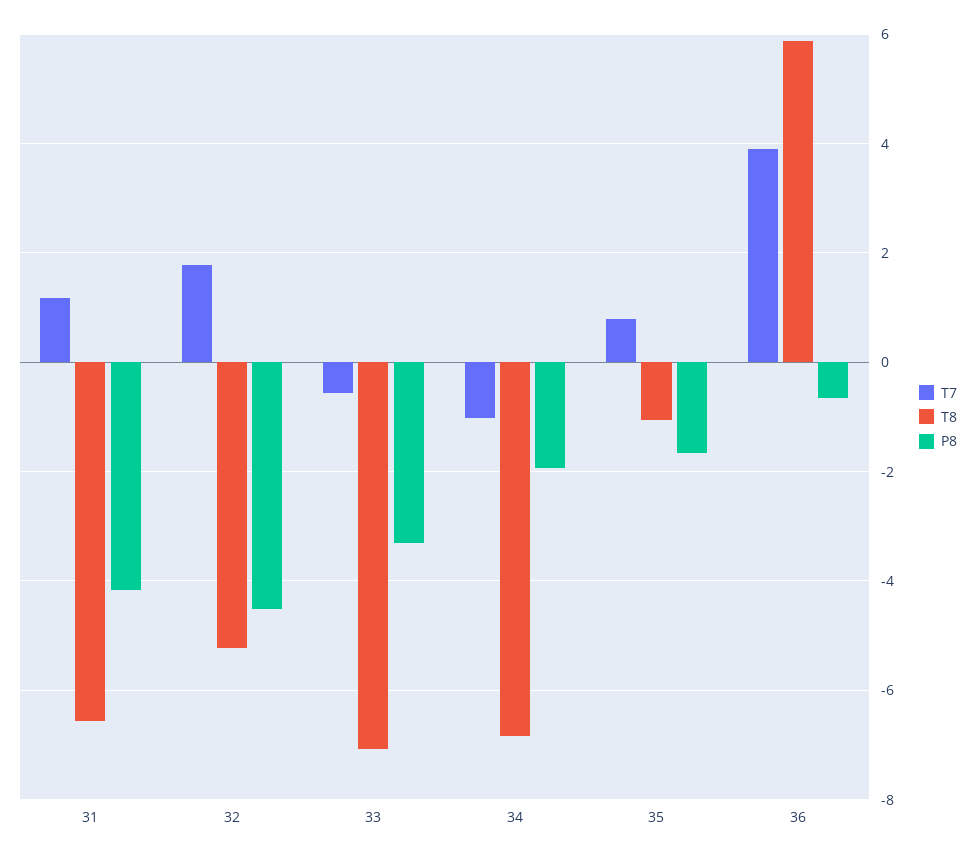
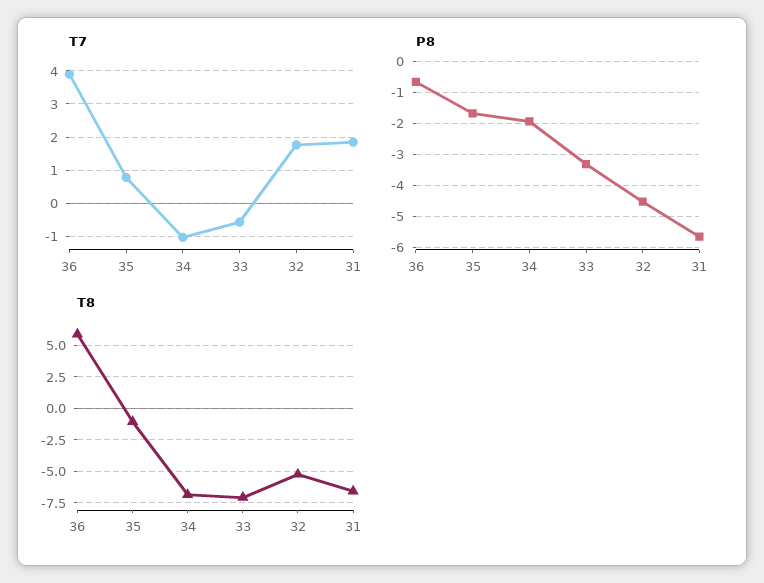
  {
    "T7": {
-     "31": 1.2,
+     "31": 1.8,
      "32": 1.8,
      "33": -0.6,
      "34": -1,
      "35": 0.8,
      "36": 4
    },
    "T8": {
      "31": -6.6,
      "32": -5.2,
      "33": -7,
      "34": -6.8,
      "35": -1,
      "36": 5.8
    },
    "P8": {
-     "31": -4.2,
+     "31": -5.6,
      "32": -4.6,
      "33": -3.4,
      "34": -2,
      "35": -1.6,
      "36": -0.6
    }
  }

